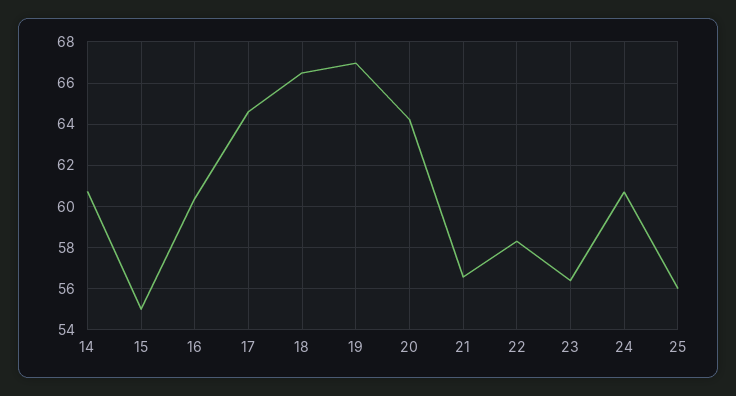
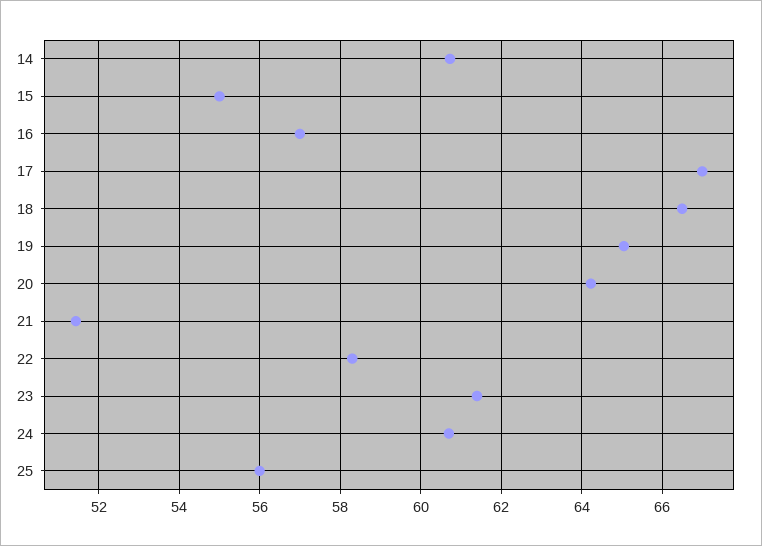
  {
    "14": 60.8,
    "15": 55,
-   "16": 60.5,
+   "16": 57,
-   "17": 64.5,
+   "17": 67,
    "18": 66.6,
-   "19": 67,
+   "19": 65,
    "20": 64.2,
-   "21": 56.5,
+   "21": 51.4,
    "22": 58.4,
-   "23": 56.5,
+   "23": 61.4,
    "24": 60.8,
    "25": 56
  }

